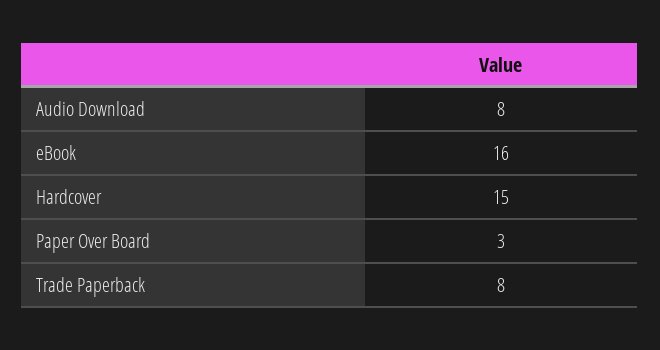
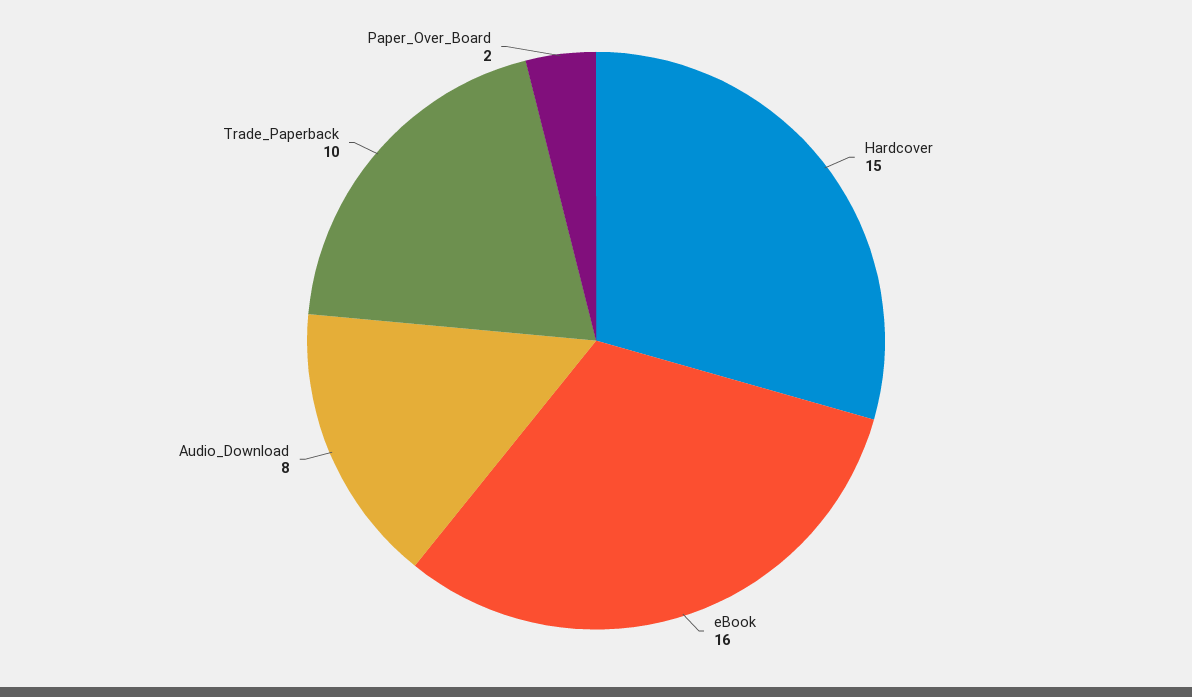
  {
    "Audio Download": 8,
    "eBook": 16,
    "Hardcover": 15,
-   "Paper Over Board": 3,
+   "Paper Over Board": 2,
-   "Trade Paperback": 8
+   "Trade Paperback": 10
  }

